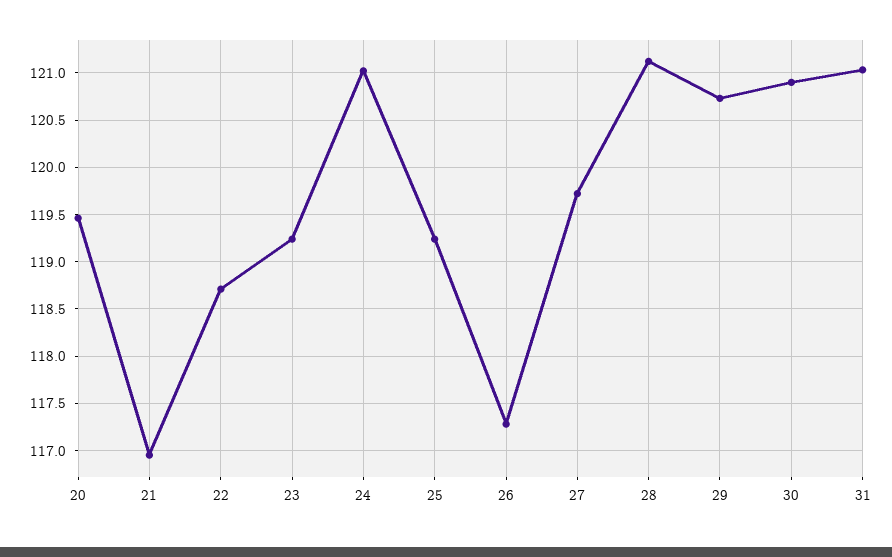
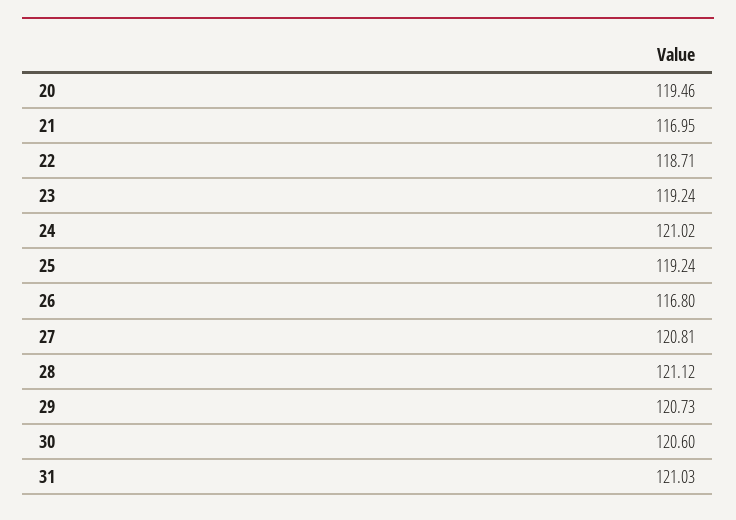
  {
    "20": 119.46,
    "21": 116.95,
    "22": 118.71,
    "23": 119.24,
    "24": 121.02,
    "25": 119.24,
-   "26": 117.3,
+   "26": 116.8,
-   "27": 119.7,
+   "27": 120.81,
    "28": 121.12,
    "29": 120.73,
-   "30": 120.9,
+   "30": 120.6,
    "31": 121.03
  }

